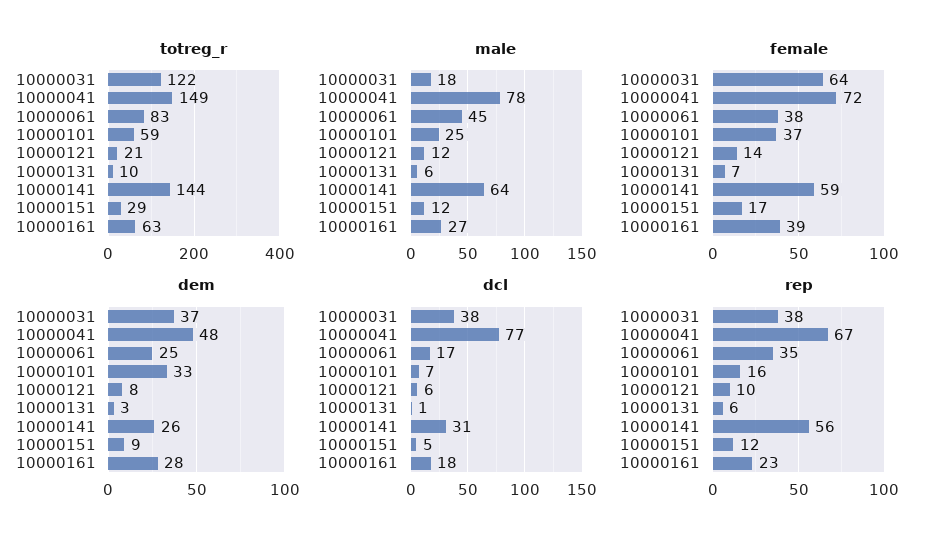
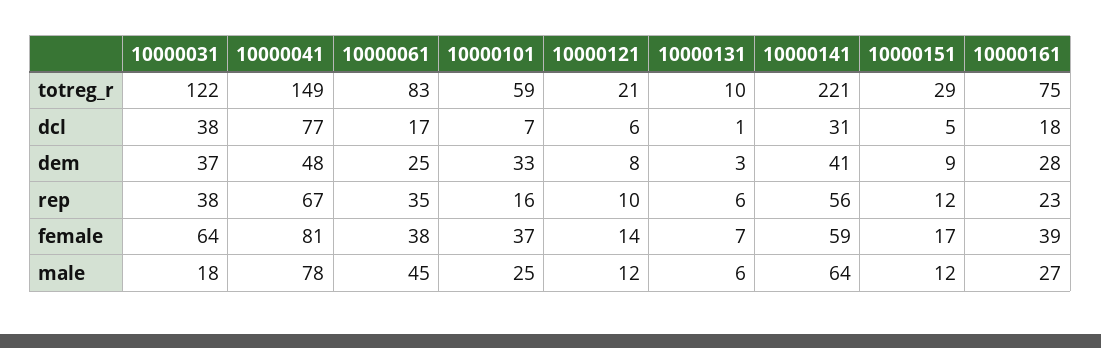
  {
    "totreg_r": {
      "10000031": 122,
      "10000041": 149,
      "10000061": 83,
      "10000101": 59,
      "10000121": 21,
      "10000131": 10,
-     "10000141": 144,
+     "10000141": 221,
      "10000151": 29,
-     "10000161": 63
+     "10000161": 75
    },
    "male": {
      "10000031": 18,
      "10000041": 78,
      "10000061": 45,
      "10000101": 25,
      "10000121": 12,
      "10000131": 6,
      "10000141": 64,
      "10000151": 12,
      "10000161": 27
    },
    "female": {
      "10000031": 64,
-     "10000041": 72,
+     "10000041": 81,
      "10000061": 38,
      "10000101": 37,
      "10000121": 14,
      "10000131": 7,
      "10000141": 59,
      "10000151": 17,
      "10000161": 39
    },
    "dem": {
      "10000031": 37,
      "10000041": 48,
      "10000061": 25,
      "10000101": 33,
      "10000121": 8,
      "10000131": 3,
-     "10000141": 26,
+     "10000141": 41,
      "10000151": 9,
      "10000161": 28
    },
    "dcl": {
      "10000031": 38,
      "10000041": 77,
      "10000061": 17,
      "10000101": 7,
      "10000121": 6,
      "10000131": 1,
      "10000141": 31,
      "10000151": 5,
      "10000161": 18
    },
    "rep": {
      "10000031": 38,
      "10000041": 67,
      "10000061": 35,
      "10000101": 16,
      "10000121": 10,
      "10000131": 6,
      "10000141": 56,
      "10000151": 12,
      "10000161": 23
    }
  }

